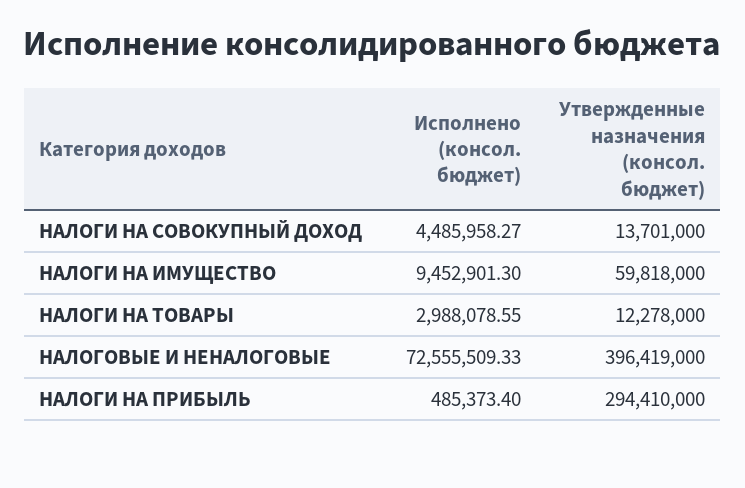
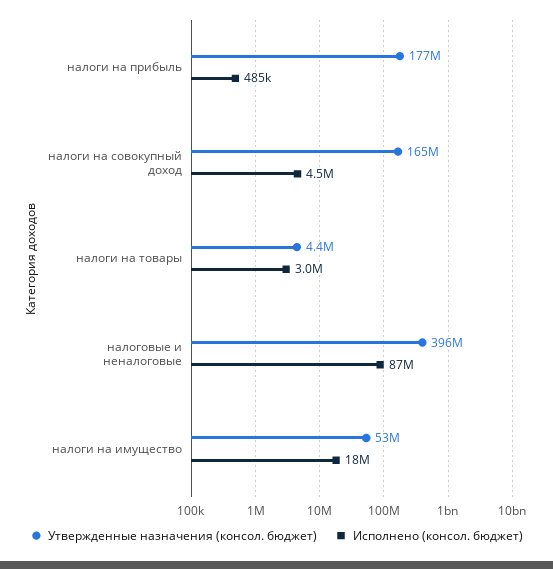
  {
    "Исполнено (консол. бюджет)": {
      "НАЛОГИ НА СОВОКУПНЫЙ ДОХОД": 4485958.27,
-     "НАЛОГИ НА ИМУЩЕСТВО": 9452901.3,
+     "НАЛОГИ НА ИМУЩЕСТВО": 18000000,
      "НАЛОГИ НА ТОВАРЫ": 2988078.55,
-     "НАЛОГОВЫЕ И НЕНАЛОГОВЫЕ": 72555509.33,
+     "НАЛОГОВЫЕ И НЕНАЛОГОВЫЕ": 87000000,
      "НАЛОГИ НА ПРИБЫЛЬ": 485373.4
    },
    "Утвержденные назначения (консол. бюджет)": {
-     "НАЛОГИ НА СОВОКУПНЫЙ ДОХОД": 13701000,
+     "НАЛОГИ НА СОВОКУПНЫЙ ДОХОД": 165000000,
-     "НАЛОГИ НА ИМУЩЕСТВО": 59818000,
+     "НАЛОГИ НА ИМУЩЕСТВО": 53000000,
-     "НАЛОГИ НА ТОВАРЫ": 12278000,
+     "НАЛОГИ НА ТОВАРЫ": 4400000,
      "НАЛОГОВЫЕ И НЕНАЛОГОВЫЕ": 396419000,
-     "НАЛОГИ НА ПРИБЫЛЬ": 294410000
+     "НАЛОГИ НА ПРИБЫЛЬ": 177000000
    }
  }

